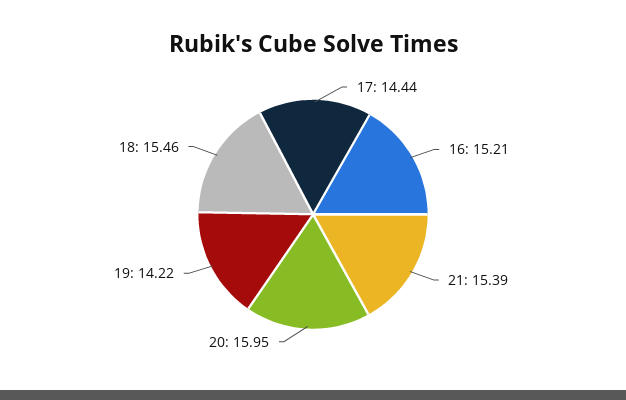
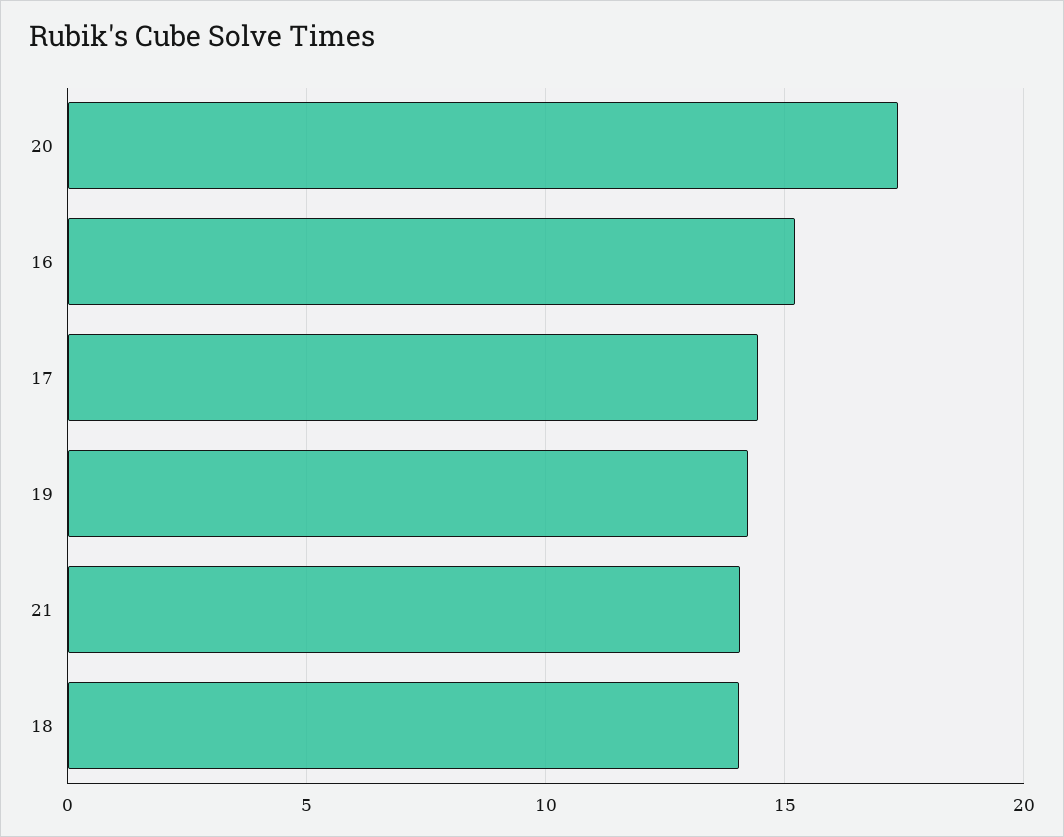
  {
    "17": 14.44,
    "16": 15.21,
-   "21": 15.39,
+   "21": 14,
-   "20": 15.95,
+   "20": 17.5,
    "19": 14.22,
-   "18": 15.46
+   "18": 14
  }

